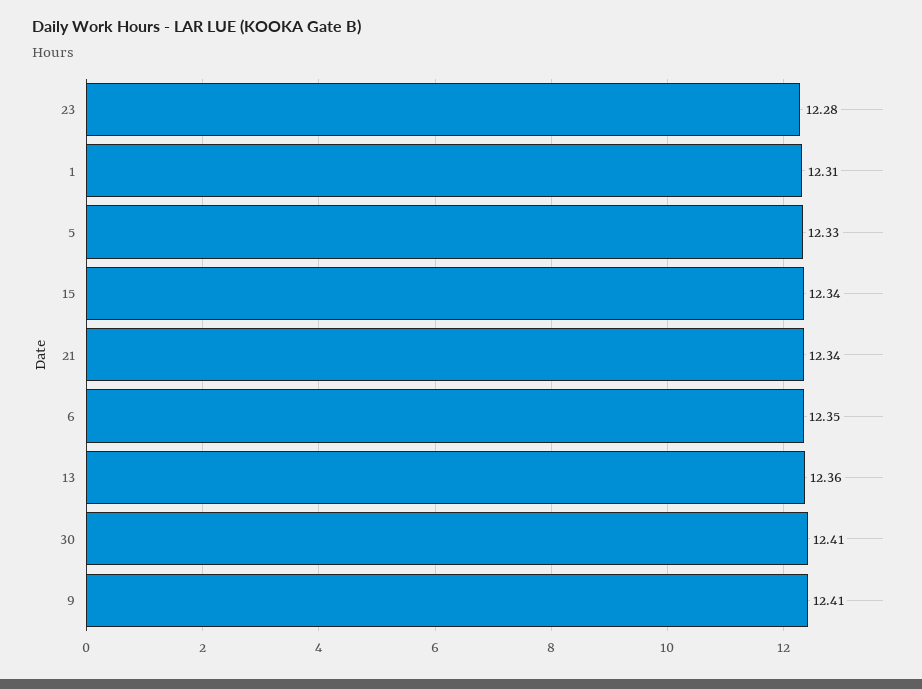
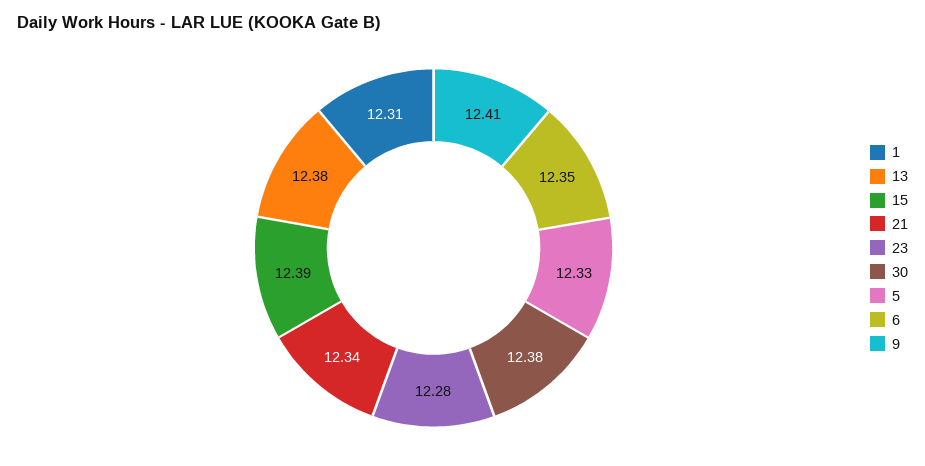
  {
    "23": 12.28,
    "1": 12.31,
    "5": 12.33,
-   "15": 12.34,
+   "15": 12.39,
    "21": 12.34,
    "6": 12.35,
-   "13": 12.36,
+   "13": 12.38,
-   "30": 12.41,
+   "30": 12.38,
    "9": 12.41
  }

